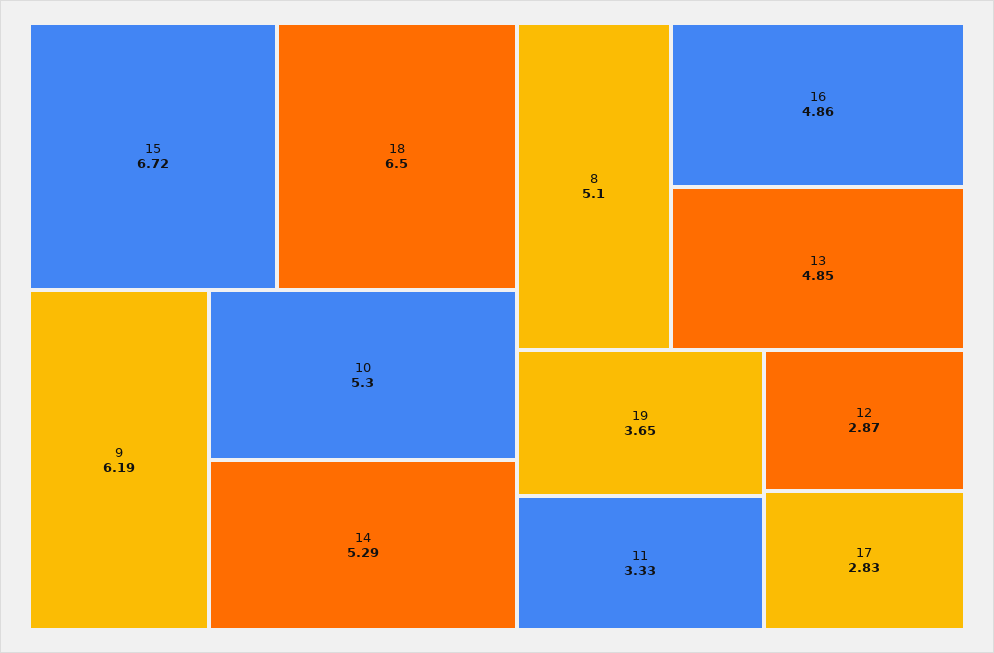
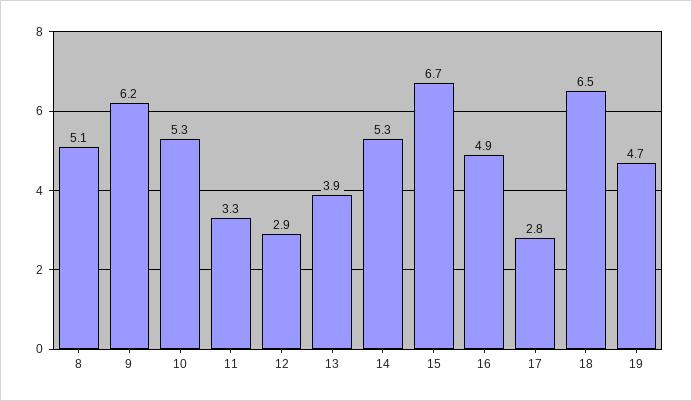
  {
    "15": 6.72,
    "18": 6.5,
    "9": 6.19,
    "10": 5.3,
    "14": 5.29,
    "8": 5.1,
    "16": 4.86,
-   "13": 4.85,
+   "13": 3.9,
-   "19": 3.65,
+   "19": 4.7,
    "11": 3.33,
    "12": 2.87,
    "17": 2.83
  }

